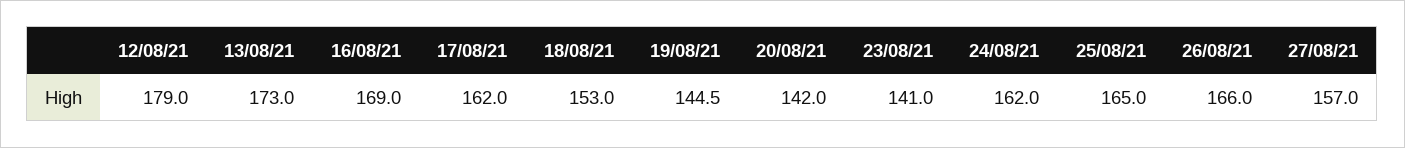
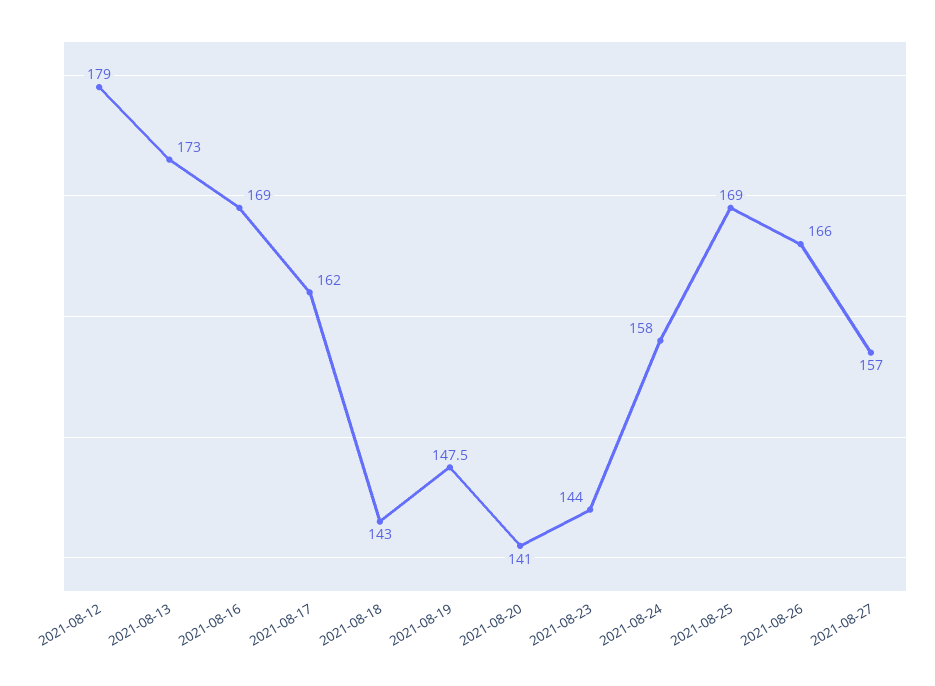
  {
    "12/08/21": 179,
    "13/08/21": 173,
    "16/08/21": 169,
    "17/08/21": 162,
-   "18/08/21": 153,
+   "18/08/21": 143,
-   "19/08/21": 144.5,
+   "19/08/21": 147.5,
-   "20/08/21": 142,
+   "20/08/21": 141,
-   "23/08/21": 141,
+   "23/08/21": 144,
-   "24/08/21": 162,
+   "24/08/21": 158,
-   "25/08/21": 165,
+   "25/08/21": 169,
    "26/08/21": 166,
    "27/08/21": 157
  }

